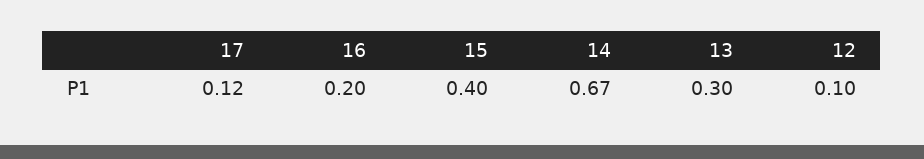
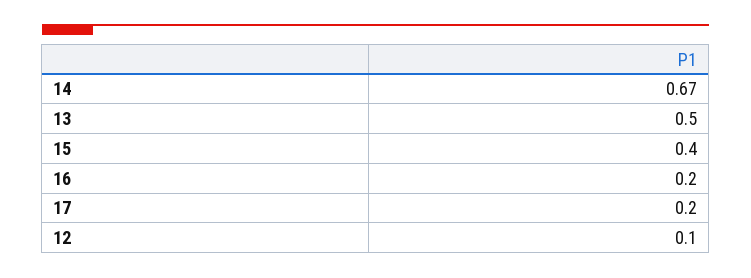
  {
-   "17": 0.12,
+   "17": 0.2,
    "16": 0.2,
    "15": 0.4,
    "14": 0.67,
-   "13": 0.3,
+   "13": 0.5,
    "12": 0.1
  }

